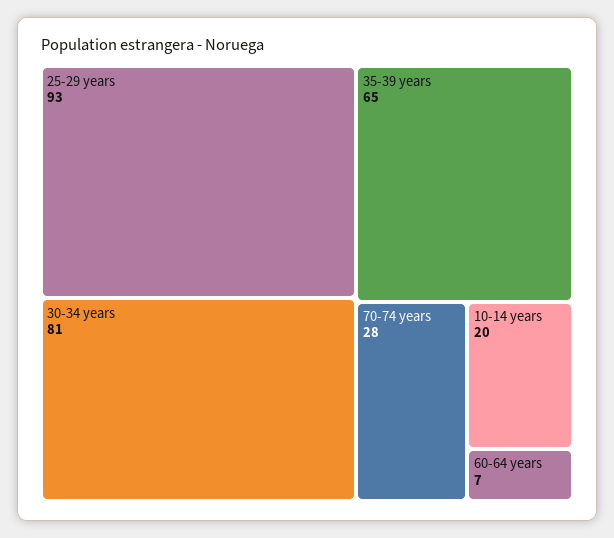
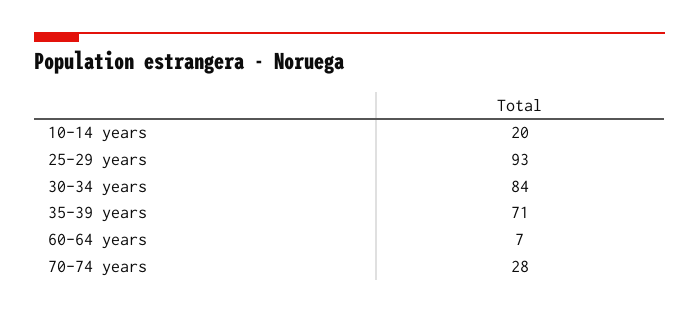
  {
    "25-29 years": 93,
-   "30-34 years": 81,
+   "30-34 years": 84,
-   "35-39 years": 65,
+   "35-39 years": 71,
    "70-74 years": 28,
    "10-14 years": 20,
    "60-64 years": 7
  }

